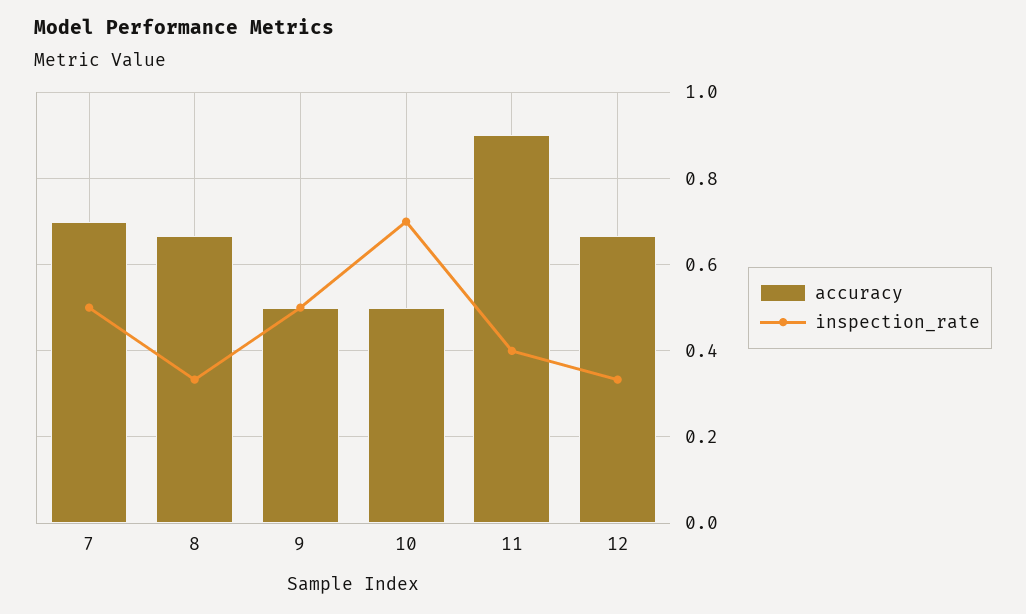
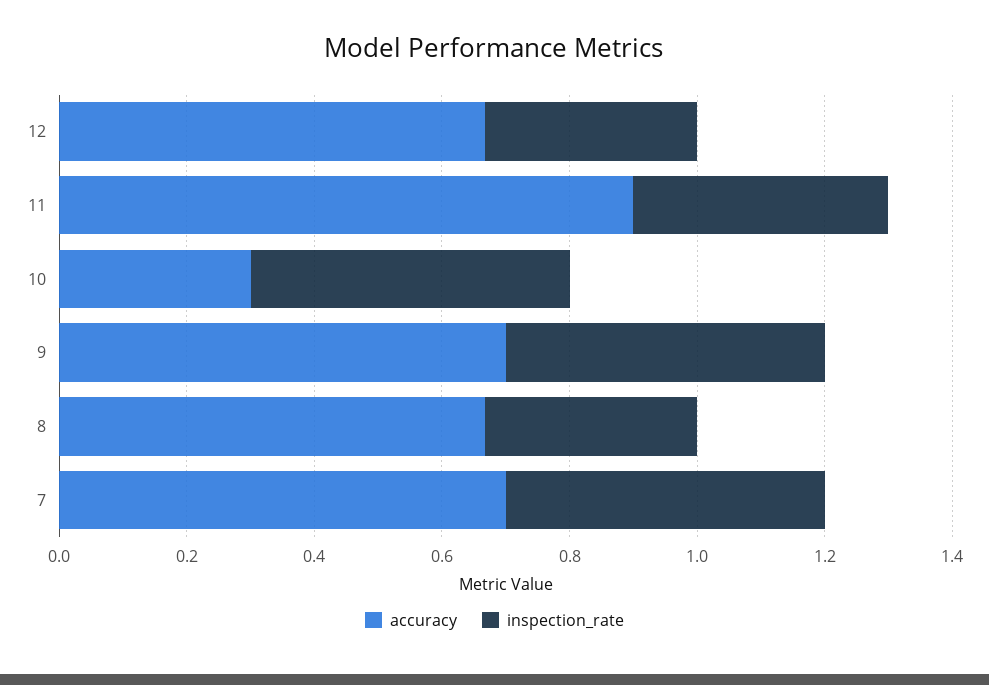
  {
    "accuracy": {
      "7": 0.7,
      "8": 0.66,
-     "9": 0.5,
+     "9": 0.7,
-     "10": 0.5,
+     "10": 0.3,
      "11": 0.9,
      "12": 0.66
    },
    "inspection_rate": {
      "7": 0.5,
      "8": 0.34,
      "9": 0.5,
-     "10": 0.7,
+     "10": 0.5,
      "11": 0.4,
      "12": 0.34
    }
  }

